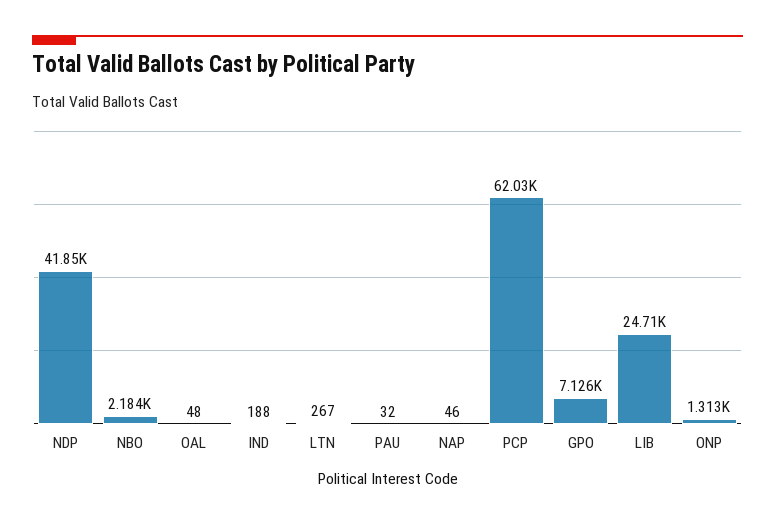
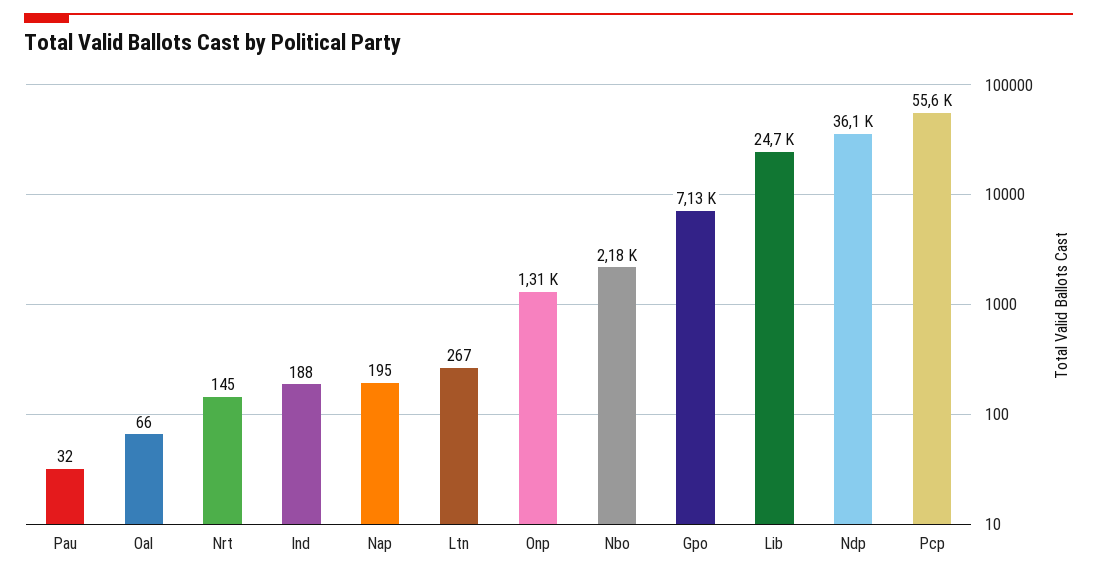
  {
-   "NDP": 41850,
+   "NDP": 36100,
    "NBO": 2184,
-   "OAL": 48,
+   "OAL": 66,
    "IND": 188,
    "LTN": 267,
    "PAU": 32,
-   "NAP": 46,
+   "NAP": 195,
-   "PCP": 62030,
+   "PCP": 55600,
    "GPO": 7126,
    "LIB": 24710,
-   "ONP": 1313
+   "ONP": 1313,
+   "Nrt": 145
  }

